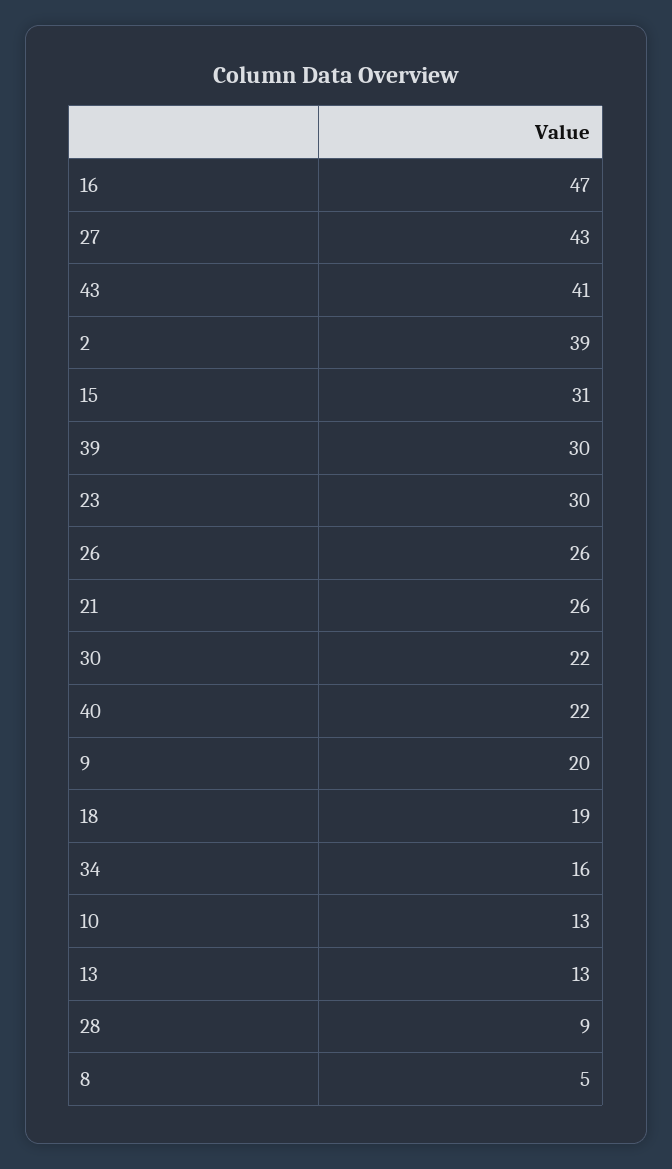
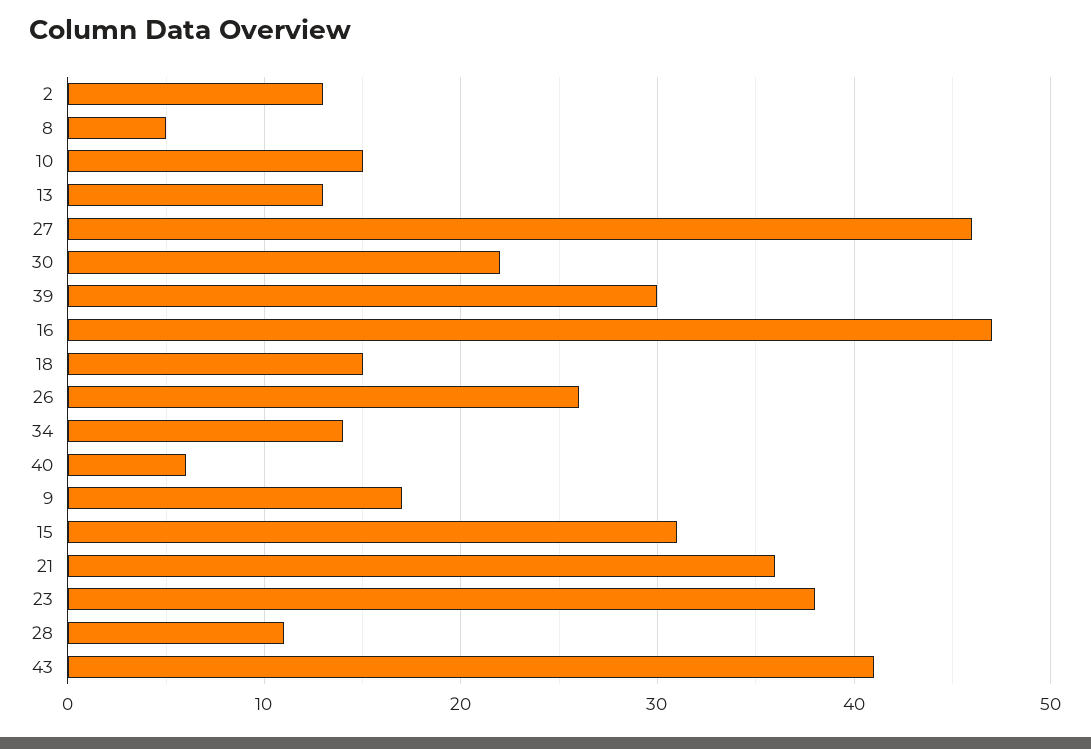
  {
    "16": 47,
-   "27": 43,
+   "27": 46,
    "43": 41,
-   "2": 39,
+   "2": 13,
    "15": 31,
    "39": 30,
-   "23": 30,
+   "23": 38,
    "26": 26,
-   "21": 26,
+   "21": 36,
    "30": 22,
-   "40": 22,
+   "40": 6,
-   "9": 20,
+   "9": 17,
-   "18": 19,
+   "18": 15,
-   "34": 16,
+   "34": 14,
-   "10": 13,
+   "10": 15,
    "13": 13,
-   "28": 9,
+   "28": 11,
    "8": 5
  }

